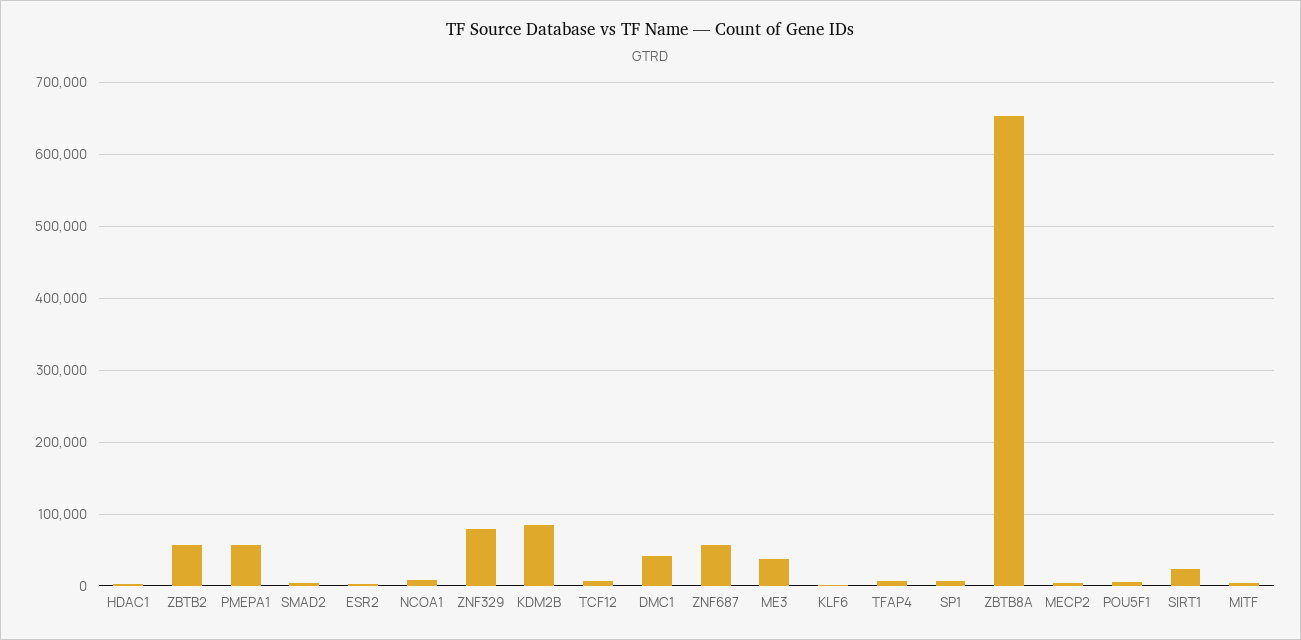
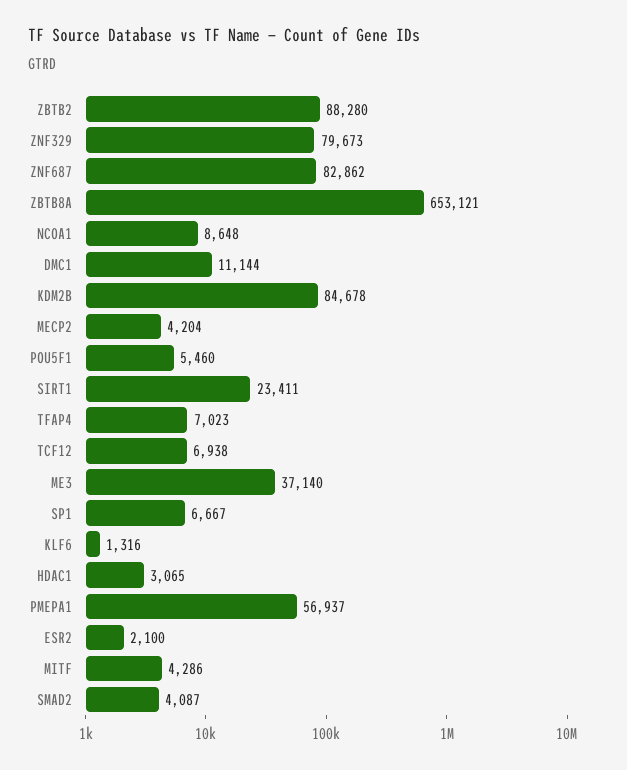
  {
    "HDAC1": 3065,
-   "ZBTB2": 60000,
+   "ZBTB2": 88280,
    "PMEPA1": 56937,
    "SMAD2": 4087,
    "ESR2": 2100,
    "NCOA1": 8648,
    "ZNF329": 79673,
    "KDM2B": 84678,
    "TCF12": 6938,
-   "DMC1": 40000,
+   "DMC1": 11144,
-   "ZNF687": 60000,
+   "ZNF687": 82862,
    "ME3": 37140,
    "KLF6": 1316,
    "TFAP4": 7023,
    "SP1": 6667,
    "ZBTB8A": 653121,
    "MECP2": 4204,
    "POU5F1": 5460,
    "SIRT1": 23411,
    "MITF": 4286
  }

